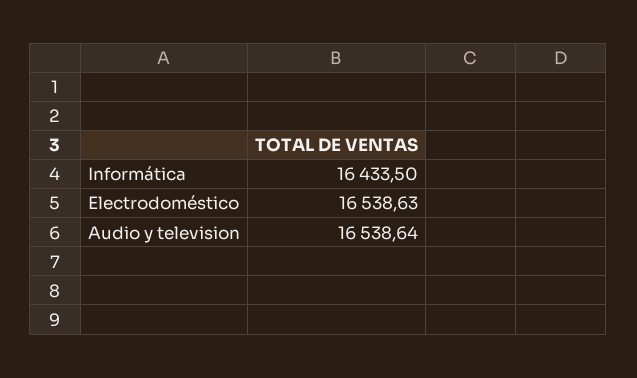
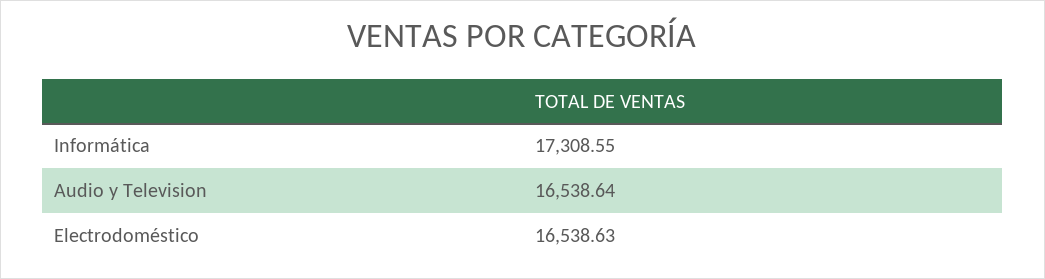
  {
-   "Informática": 16433.5,
+   "Informática": 17308.55,
    "Electrodoméstico": 16538.63,
    "Audio y television": 16538.64
  }

